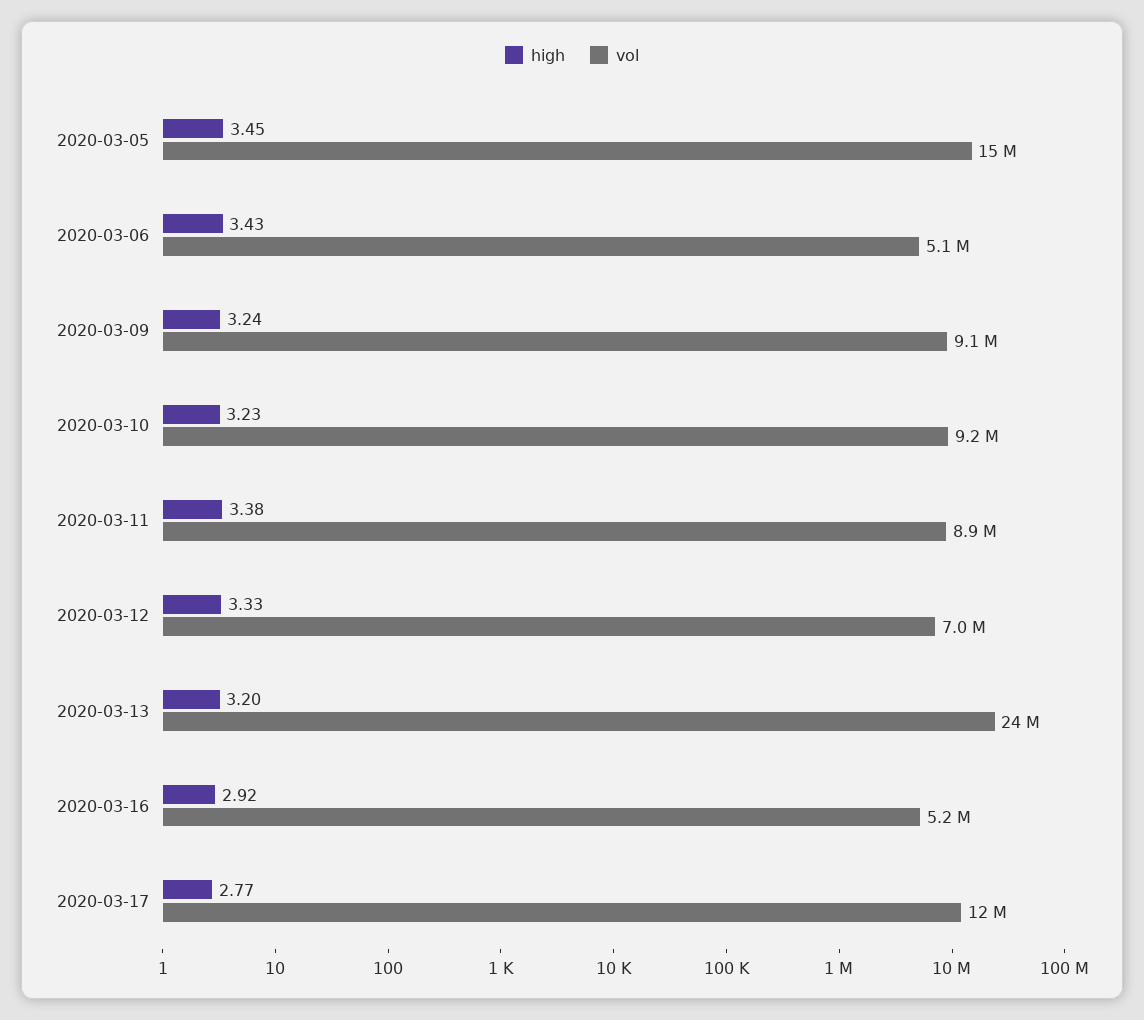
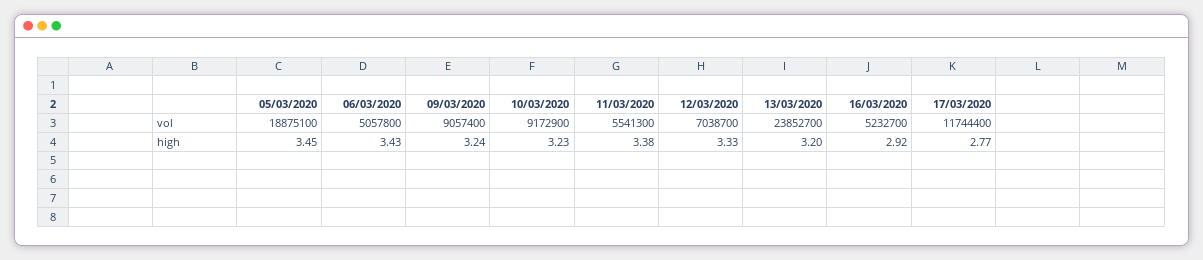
  {
    "high": {
      "2020-03-05": 3.45,
      "2020-03-06": 3.43,
      "2020-03-09": 3.24,
      "2020-03-10": 3.23,
      "2020-03-11": 3.38,
      "2020-03-12": 3.33,
      "2020-03-13": 3.2,
      "2020-03-16": 2.92,
      "2020-03-17": 2.77
    },
    "vol": {
-     "2020-03-05": 15000000,
+     "2020-03-05": 18875100,
      "2020-03-06": 5057800,
      "2020-03-09": 9057400,
      "2020-03-10": 9172900,
-     "2020-03-11": 8900000,
+     "2020-03-11": 5541300,
      "2020-03-12": 7038700,
      "2020-03-13": 23852700,
      "2020-03-16": 5232700,
      "2020-03-17": 11744400
    }
  }

